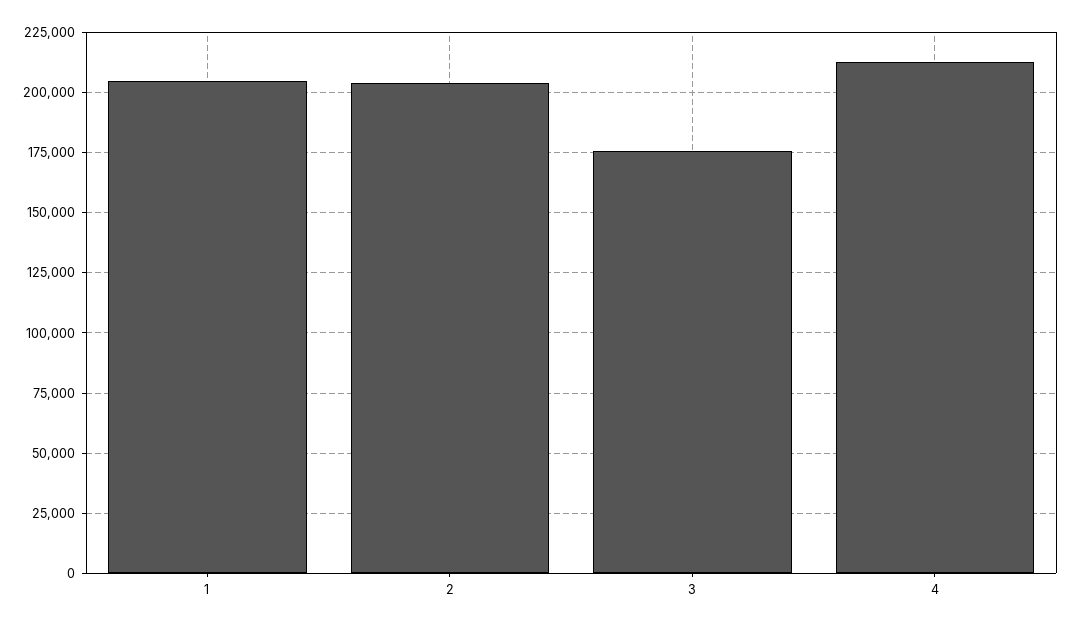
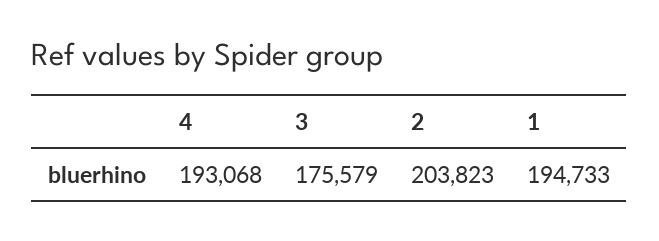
  {
-   "1": 205000,
+   "1": 194733,
    "2": 203823,
    "3": 175579,
-   "4": 212500
+   "4": 193068
  }

